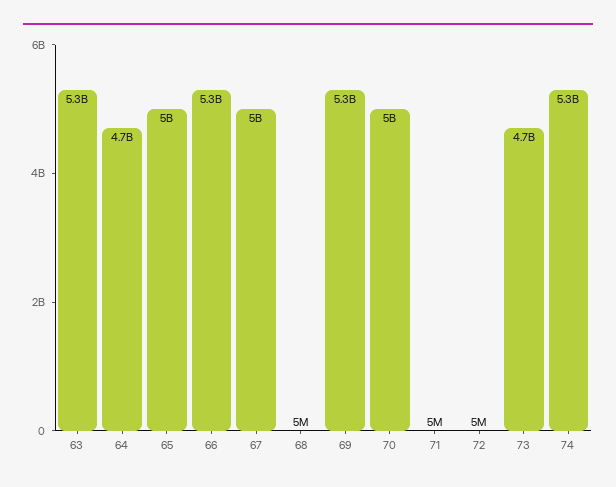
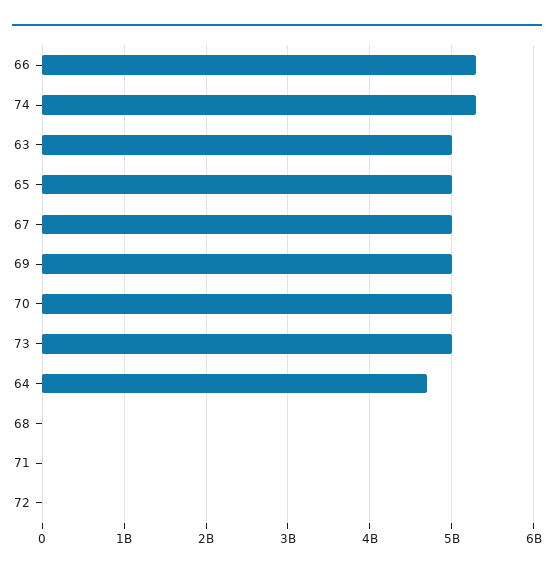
  {
-   "63": 5300000000,
+   "63": 5000000000,
    "64": 4700000000,
    "65": 5000000000,
    "66": 5300000000,
    "67": 5000000000,
    "68": 5000000,
-   "69": 5300000000,
+   "69": 5000000000,
    "70": 5000000000,
    "71": 5000000,
    "72": 5000000,
-   "73": 4700000000,
+   "73": 5000000000,
    "74": 5300000000
  }

